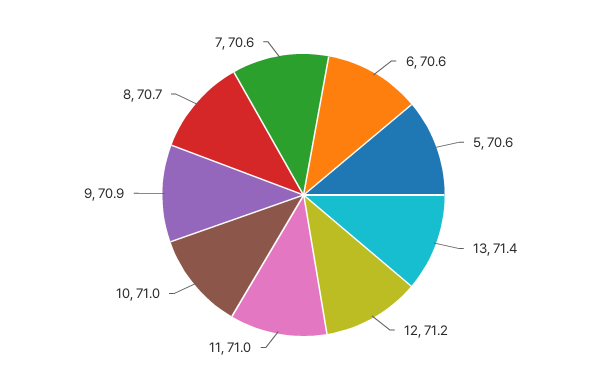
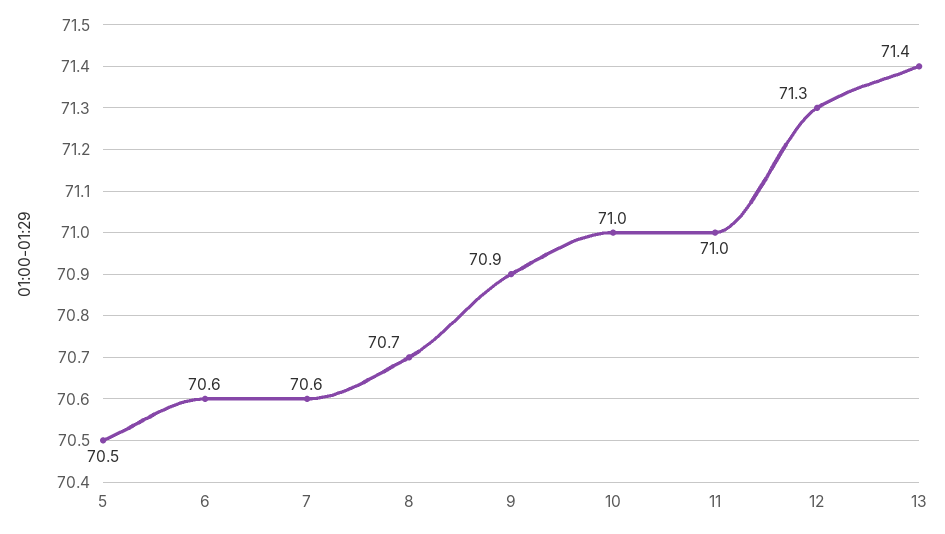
  {
    "6": 70.6,
-   "5": 70.6,
+   "5": 70.5,
    "13": 71.4,
-   "12": 71.2,
+   "12": 71.3,
    "11": 71,
    "10": 71,
    "9": 70.9,
    "8": 70.7,
    "7": 70.6
  }

